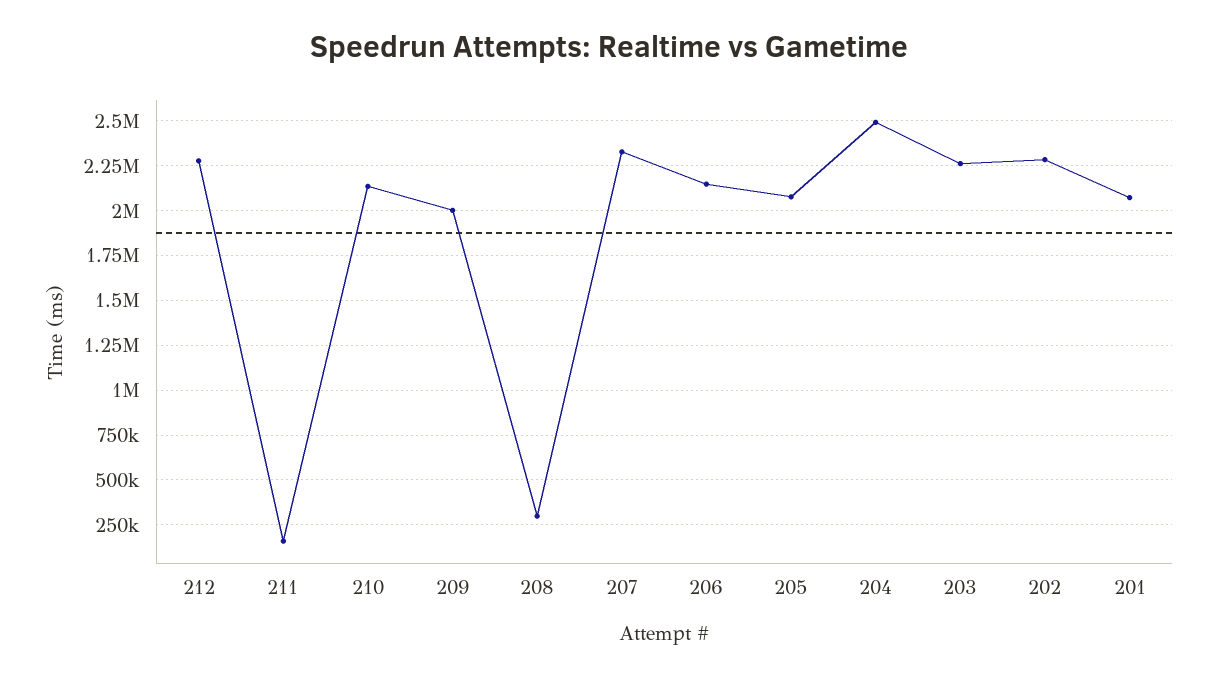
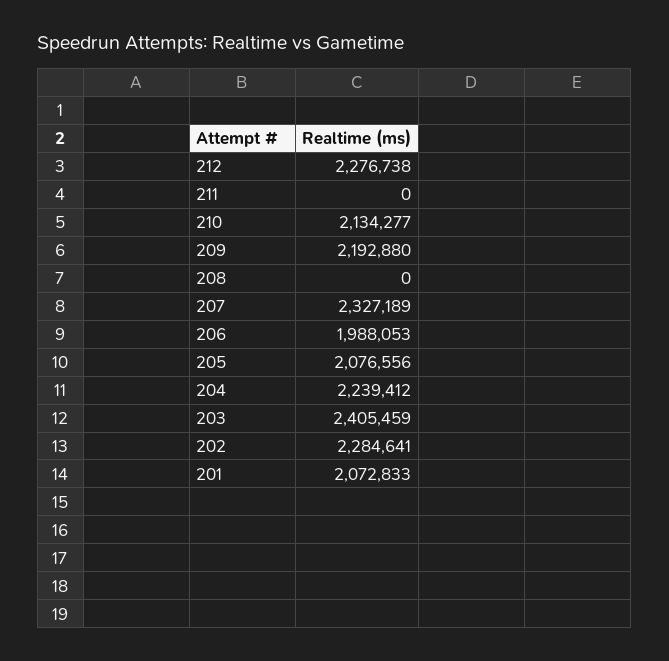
  {
    "212": 2276738,
-   "211": 150000,
+   "211": 0,
    "210": 2134277,
-   "209": 2000000,
+   "209": 2192880,
-   "208": 300000,
+   "208": 0,
    "207": 2327189,
-   "206": 2150000,
+   "206": 1988053,
    "205": 2076556,
-   "204": 2500000,
+   "204": 2239412,
-   "203": 2250000,
+   "203": 2405459,
    "202": 2284641,
    "201": 2072833
  }

